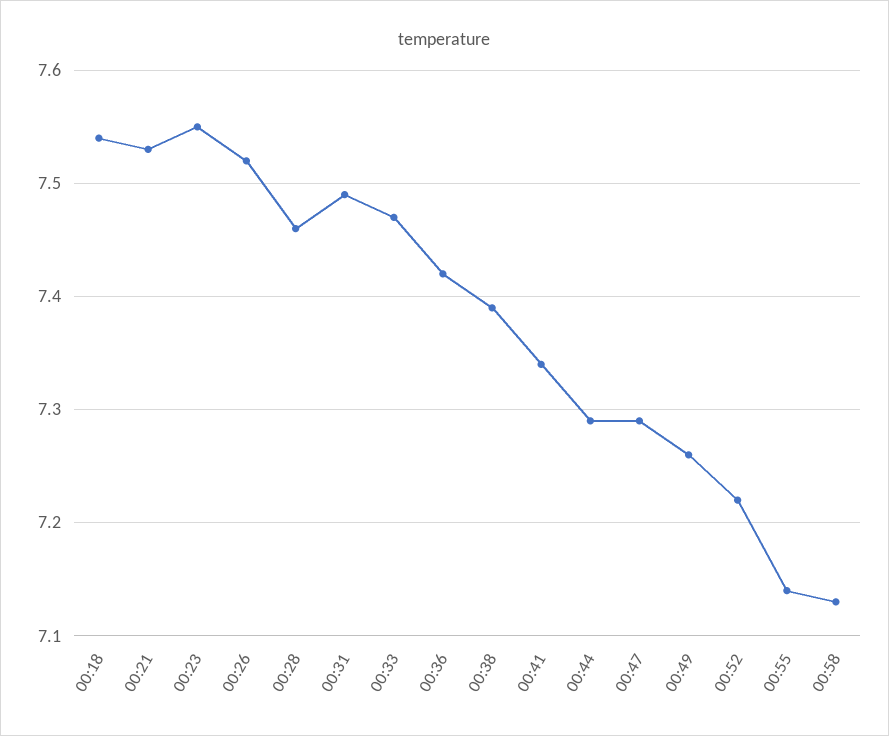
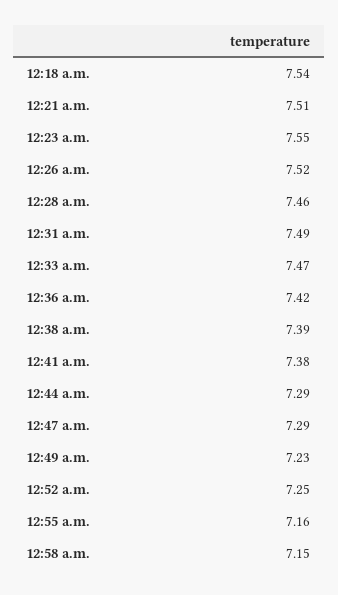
  {
    "00:18": 7.54,
-   "00:21": 7.53,
+   "00:21": 7.51,
    "00:23": 7.55,
    "00:26": 7.52,
    "00:28": 7.46,
    "00:31": 7.49,
    "00:33": 7.47,
    "00:36": 7.42,
    "00:38": 7.39,
-   "00:41": 7.34,
+   "00:41": 7.38,
    "00:44": 7.29,
    "00:47": 7.29,
-   "00:49": 7.26,
+   "00:49": 7.23,
-   "00:52": 7.22,
+   "00:52": 7.25,
-   "00:55": 7.14,
+   "00:55": 7.16,
-   "00:58": 7.13
+   "00:58": 7.15
  }

